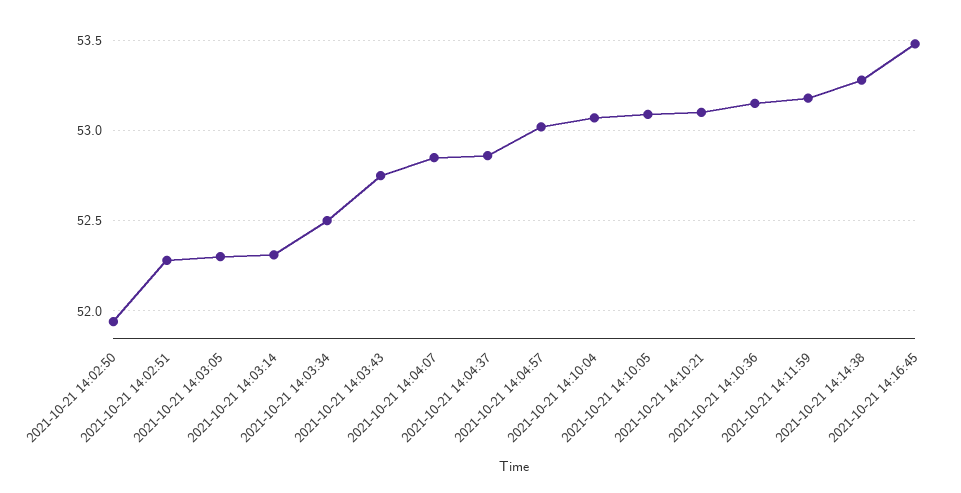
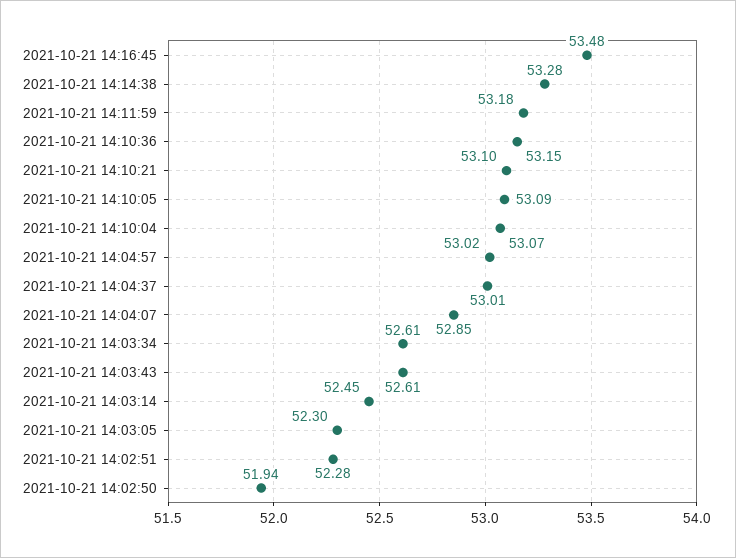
  {
    "2021-10-21 14:02:50": 51.94,
    "2021-10-21 14:02:51": 52.28,
    "2021-10-21 14:03:05": 52.3,
-   "2021-10-21 14:03:14": 52.3,
+   "2021-10-21 14:03:14": 52.45,
-   "2021-10-21 14:03:34": 52.5,
+   "2021-10-21 14:03:34": 52.61,
-   "2021-10-21 14:03:43": 52.75,
+   "2021-10-21 14:03:43": 52.61,
    "2021-10-21 14:04:07": 52.85,
-   "2021-10-21 14:04:37": 52.85,
+   "2021-10-21 14:04:37": 53.01,
    "2021-10-21 14:04:57": 53.02,
    "2021-10-21 14:10:04": 53.07,
    "2021-10-21 14:10:05": 53.09,
    "2021-10-21 14:10:21": 53.1,
    "2021-10-21 14:10:36": 53.15,
    "2021-10-21 14:11:59": 53.18,
    "2021-10-21 14:14:38": 53.28,
    "2021-10-21 14:16:45": 53.48
  }

